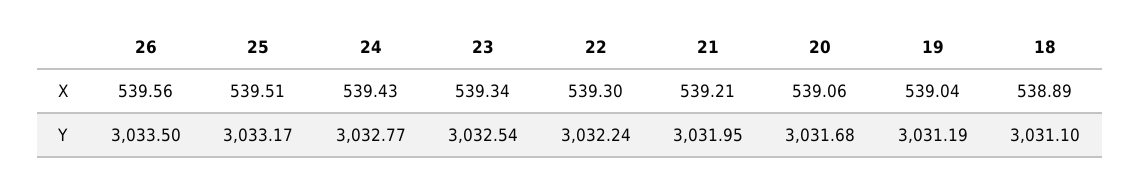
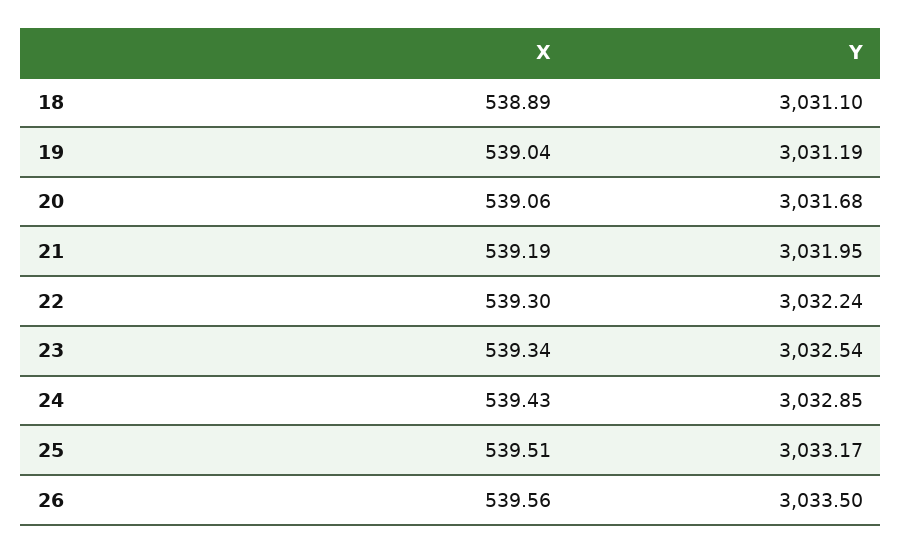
  {
    "26": {
      "X": 539.56,
      "Y": 3033.5
    },
    "25": {
      "X": 539.51,
      "Y": 3033.17
    },
    "24": {
      "X": 539.43,
-     "Y": 3032.77
+     "Y": 3032.85
    },
    "23": {
      "X": 539.34,
      "Y": 3032.54
    },
    "22": {
      "X": 539.3,
      "Y": 3032.24
    },
    "21": {
-     "X": 539.21,
+     "X": 539.19,
      "Y": 3031.95
    },
    "20": {
      "X": 539.06,
      "Y": 3031.68
    },
    "19": {
      "X": 539.04,
      "Y": 3031.19
    },
    "18": {
      "X": 538.89,
      "Y": 3031.1
    }
  }

